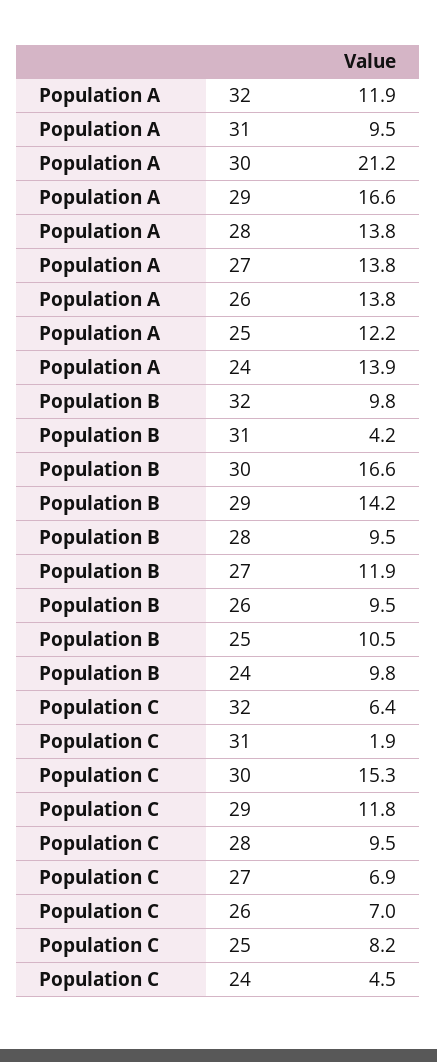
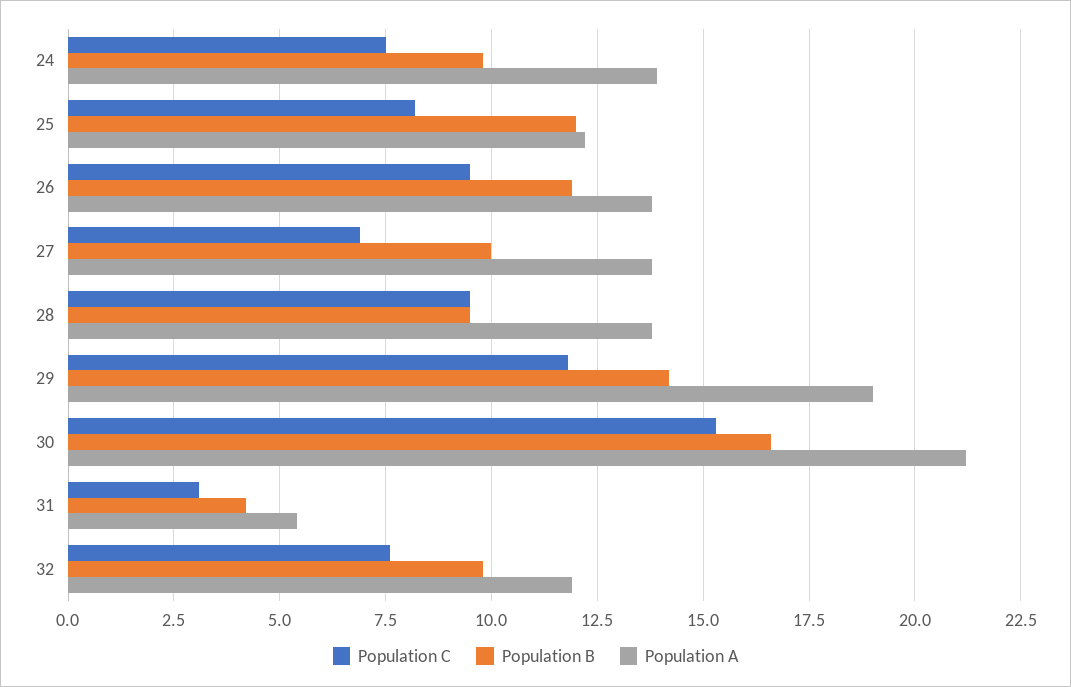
  {
    "Population A": {
      "32": 11.9,
-     "31": 9.5,
+     "31": 5.5,
      "30": 21.2,
-     "29": 16.6,
+     "29": 19,
      "28": 13.8,
      "27": 13.8,
      "26": 13.8,
      "25": 12.2,
      "24": 13.9
    },
    "Population B": {
      "32": 9.8,
      "31": 4.2,
      "30": 16.6,
      "29": 14.2,
      "28": 9.5,
-     "27": 11.9,
+     "27": 10,
-     "26": 9.5,
+     "26": 12,
-     "25": 10.5,
+     "25": 12,
      "24": 9.8
    },
    "Population C": {
-     "32": 6.4,
+     "32": 7.5,
-     "31": 1.9,
+     "31": 3,
      "30": 15.3,
      "29": 11.8,
      "28": 9.5,
      "27": 6.9,
-     "26": 7,
+     "26": 9.5,
      "25": 8.2,
-     "24": 4.5
+     "24": 7.5
    }
  }

